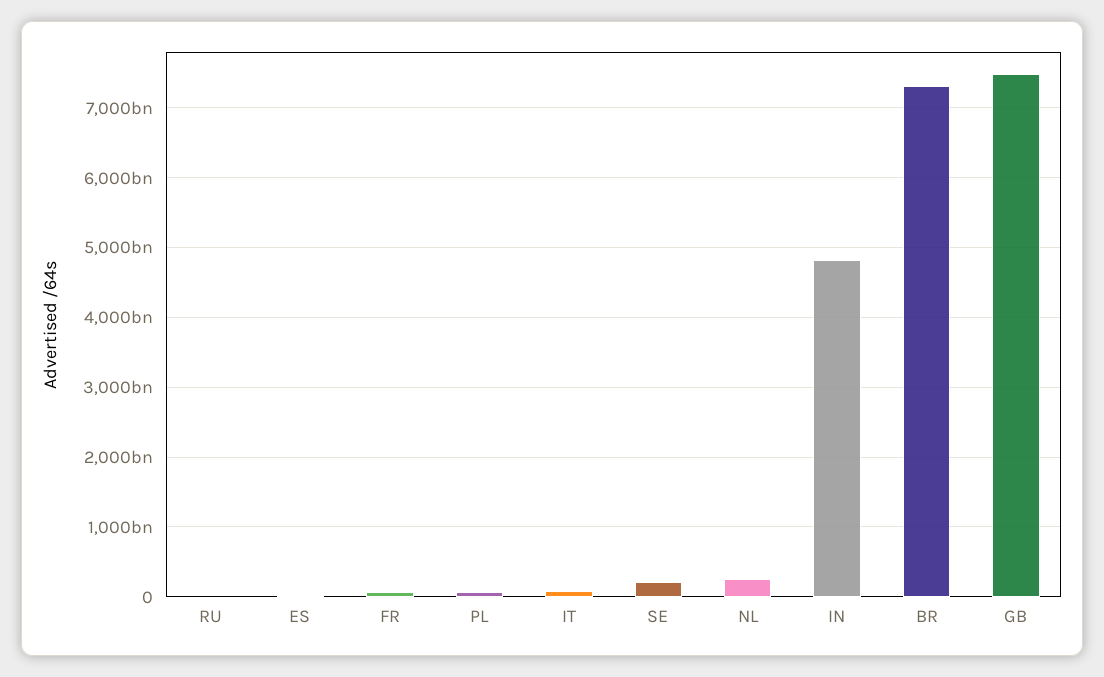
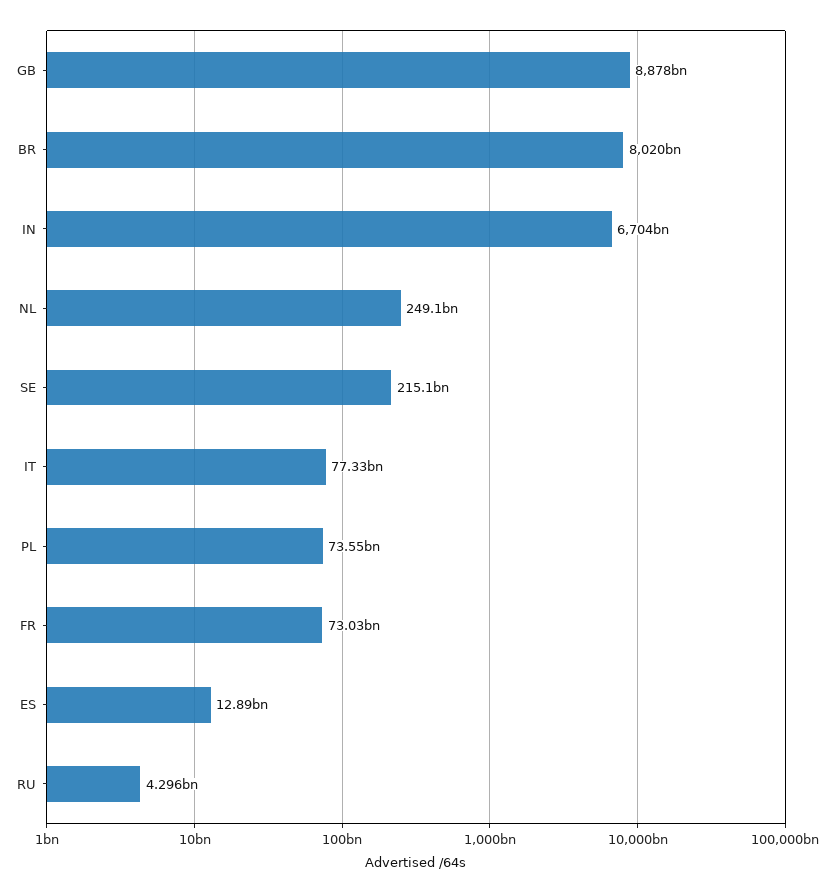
  {
    "RU": 4296000000,
    "ES": 12890000000,
    "FR": 73030000000,
    "PL": 73550000000,
    "IT": 77330000000,
    "SE": 215100000000,
    "NL": 249100000000,
-   "IN": 4800000000000,
+   "IN": 6704000000000,
-   "BR": 7300000000000,
+   "BR": 8020000000000,
-   "GB": 7500000000000
+   "GB": 8878000000000
  }

